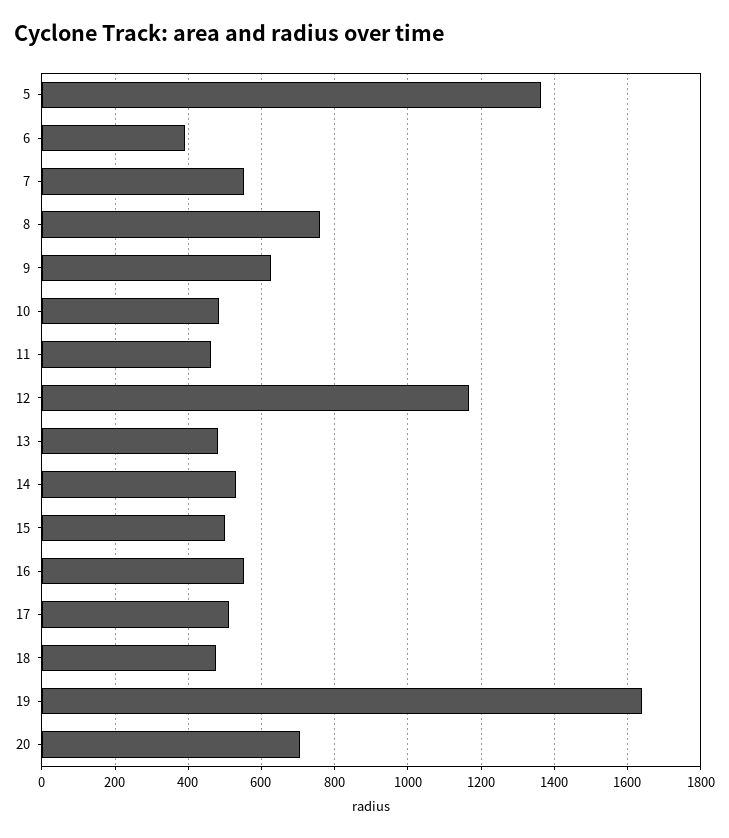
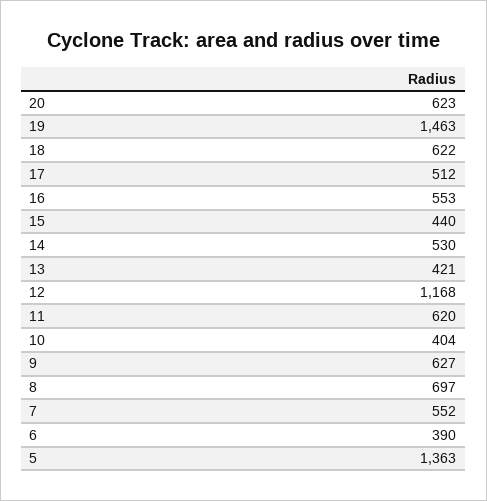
  {
    "5": 1363,
    "6": 390,
    "7": 552,
-   "8": 760,
+   "8": 697,
    "9": 627,
-   "10": 480,
+   "10": 404,
-   "11": 460,
+   "11": 620,
    "12": 1168,
-   "13": 480,
+   "13": 421,
    "14": 530,
-   "15": 500,
+   "15": 440,
    "16": 553,
    "17": 512,
-   "18": 480,
+   "18": 622,
-   "19": 1640,
+   "19": 1463,
-   "20": 700
+   "20": 623
  }

